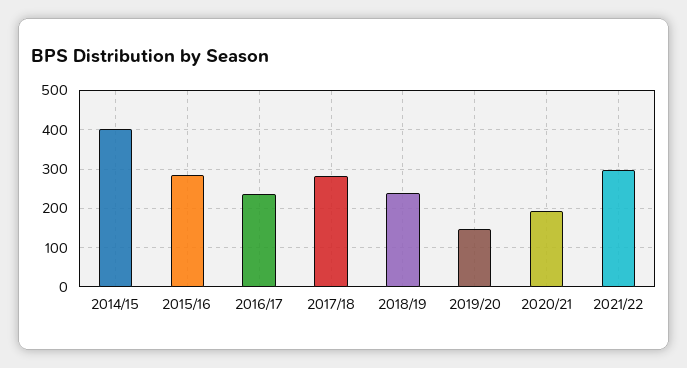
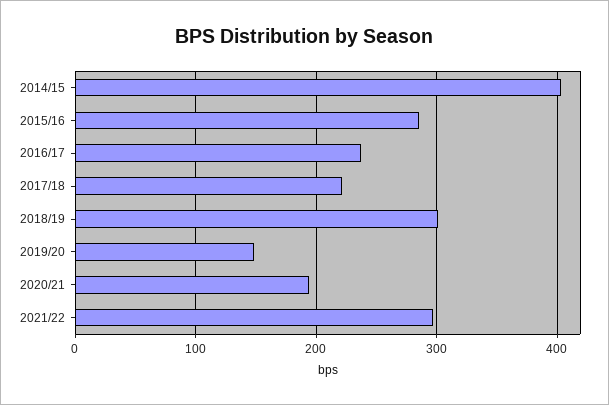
  {
    "2014/15": 400,
    "2015/16": 290,
    "2016/17": 240,
-   "2017/18": 280,
+   "2017/18": 220,
-   "2018/19": 240,
+   "2018/19": 300,
    "2019/20": 150,
    "2020/21": 190,
    "2021/22": 300
  }

